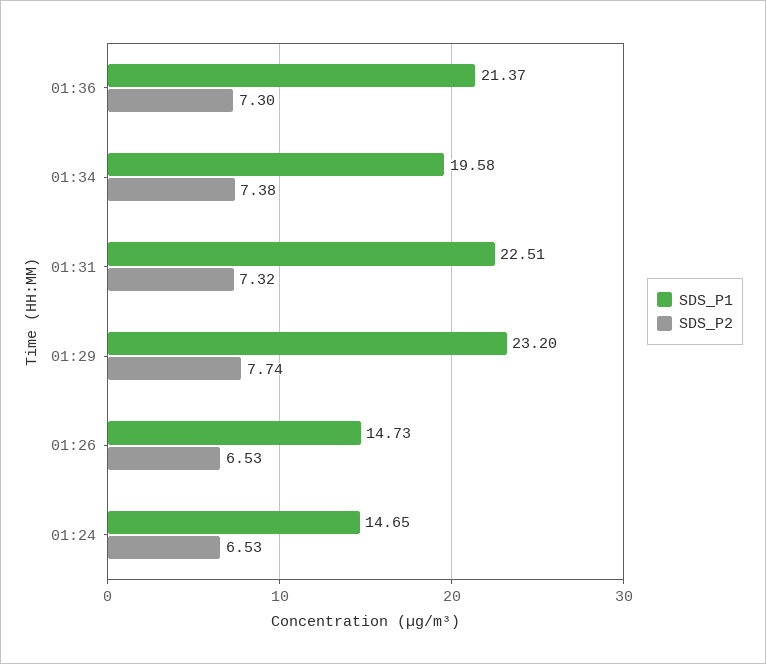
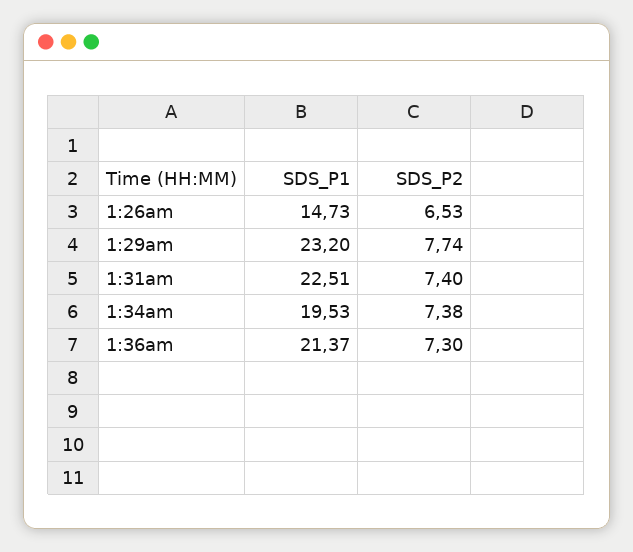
  {
    "SDS_P1": {
      "01:36": 21.37,
-     "01:34": 19.58,
+     "01:34": 19.53,
      "01:31": 22.51,
      "01:29": 23.2,
-     "01:26": 14.73,
+     "01:26": 14.73
-     "01:24": 14.65
    },
    "SDS_P2": {
      "01:36": 7.3,
      "01:34": 7.38,
-     "01:31": 7.32,
+     "01:31": 7.4,
      "01:29": 7.74,
-     "01:26": 6.53,
+     "01:26": 6.53
-     "01:24": 6.53
    }
  }

